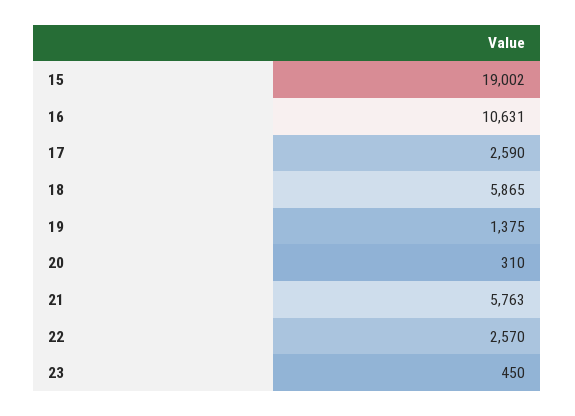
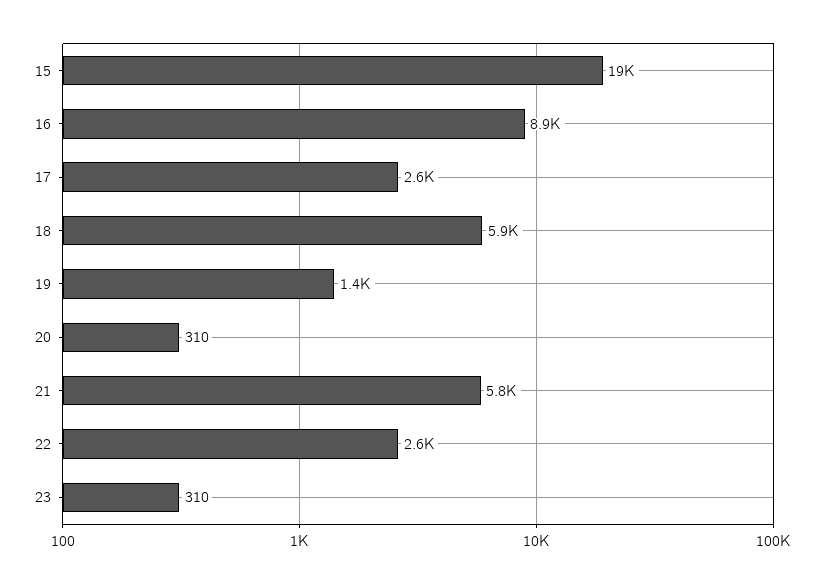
  {
    "15": 19002,
-   "16": 10631,
+   "16": 8900,
    "17": 2590,
    "18": 5865,
    "19": 1375,
    "20": 310,
    "21": 5763,
    "22": 2570,
-   "23": 450
+   "23": 310
  }

